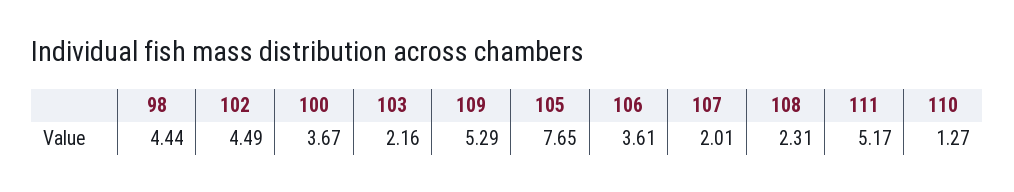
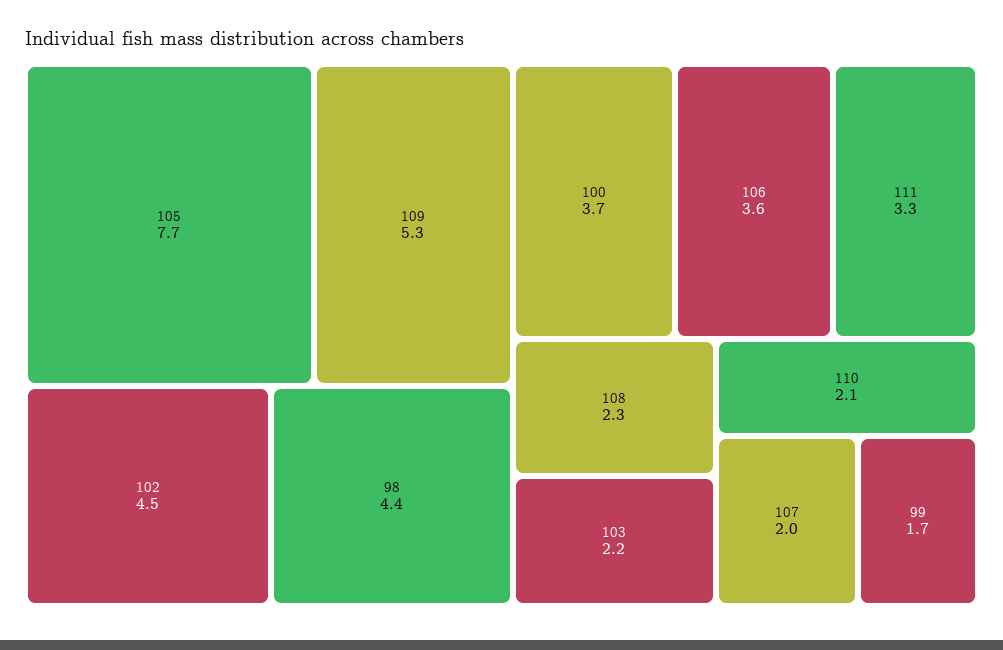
  {
    "98": 4.44,
    "102": 4.49,
    "100": 3.67,
    "103": 2.16,
    "109": 5.29,
    "105": 7.65,
    "106": 3.61,
    "107": 2.01,
    "108": 2.31,
-   "111": 5.17,
+   "111": 3.3,
-   "110": 1.27
+   "110": 2.1,
+   "99": 1.7
  }

